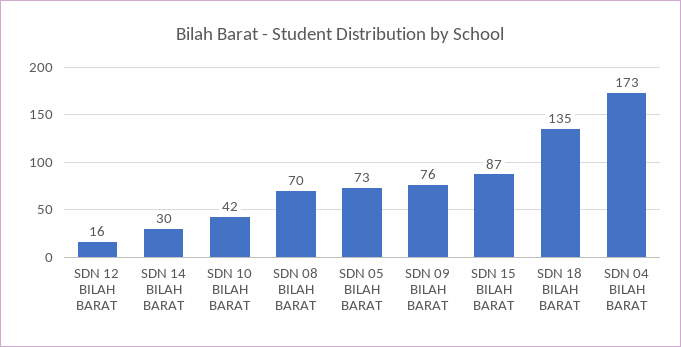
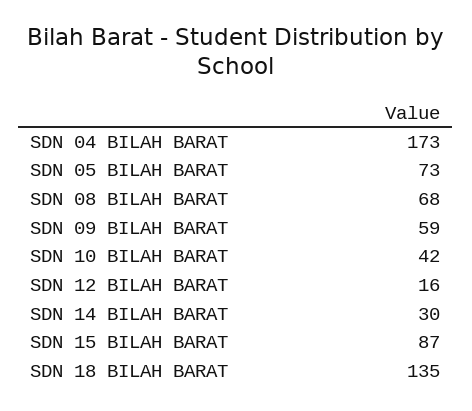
  {
    "SDN 12 BILAH BARAT": 16,
    "SDN 14 BILAH BARAT": 30,
    "SDN 10 BILAH BARAT": 42,
-   "SDN 08 BILAH BARAT": 70,
+   "SDN 08 BILAH BARAT": 68,
    "SDN 05 BILAH BARAT": 73,
-   "SDN 09 BILAH BARAT": 76,
+   "SDN 09 BILAH BARAT": 59,
    "SDN 15 BILAH BARAT": 87,
    "SDN 18 BILAH BARAT": 135,
    "SDN 04 BILAH BARAT": 173
  }

